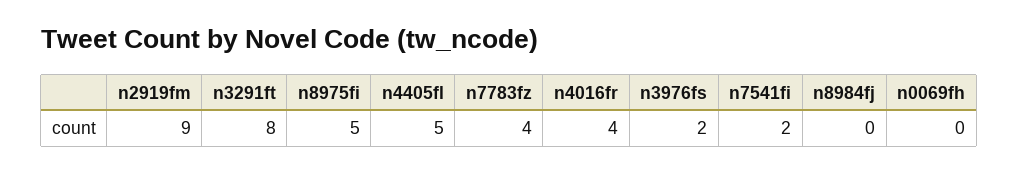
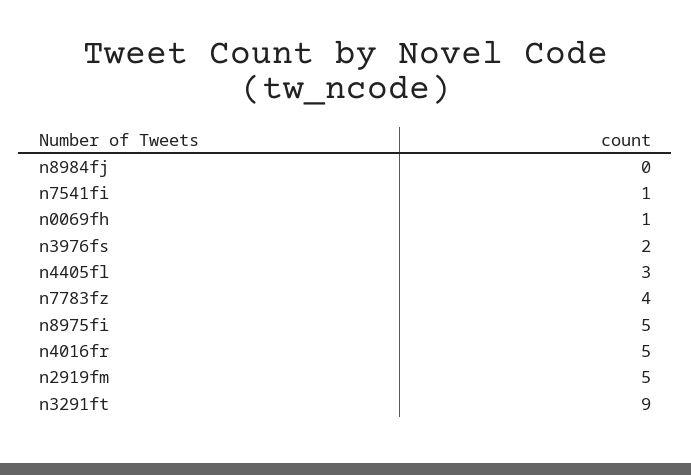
  {
-   "n2919fm": 9,
+   "n2919fm": 5,
-   "n3291ft": 8,
+   "n3291ft": 9,
    "n8975fi": 5,
-   "n4405fl": 5,
+   "n4405fl": 3,
    "n7783fz": 4,
-   "n4016fr": 4,
+   "n4016fr": 5,
    "n3976fs": 2,
-   "n7541fi": 2,
+   "n7541fi": 1,
    "n8984fj": 0,
-   "n0069fh": 0
+   "n0069fh": 1
  }

